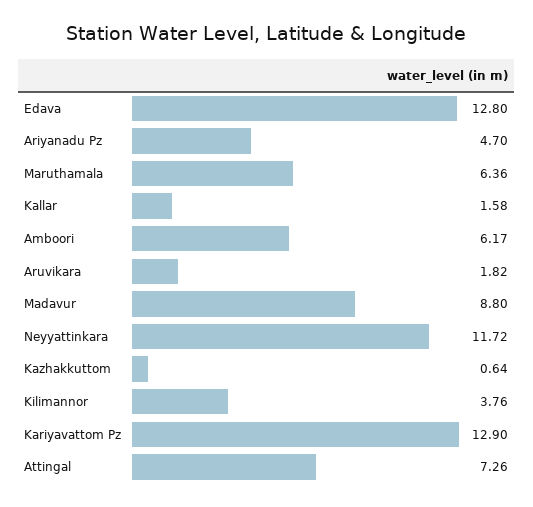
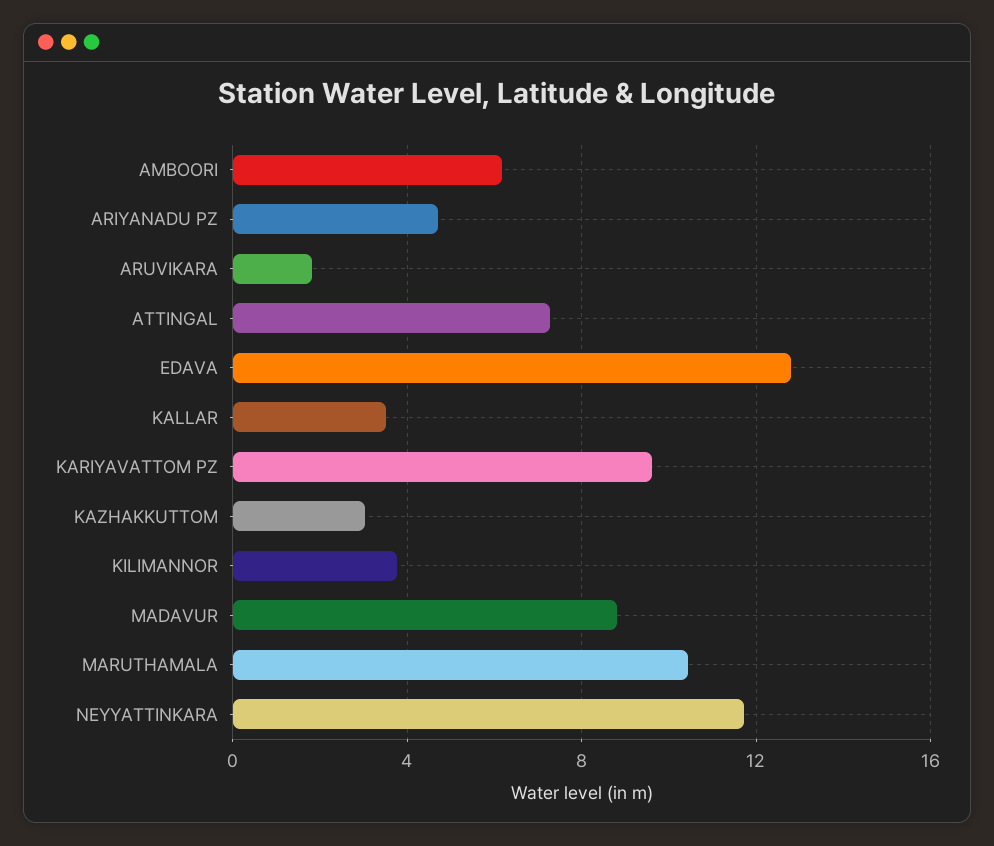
  {
    "Edava": 12.8,
    "Ariyanadu Pz": 4.7,
-   "Maruthamala": 6.36,
+   "Maruthamala": 10.5,
-   "Kallar": 1.58,
+   "Kallar": 3.5,
    "Amboori": 6.17,
    "Aruvikara": 1.82,
    "Madavur": 8.8,
    "Neyyattinkara": 11.72,
-   "Kazhakkuttom": 0.64,
+   "Kazhakkuttom": 3,
    "Kilimannor": 3.76,
-   "Kariyavattom Pz": 12.9,
+   "Kariyavattom Pz": 9.5,
    "Attingal": 7.26
  }

